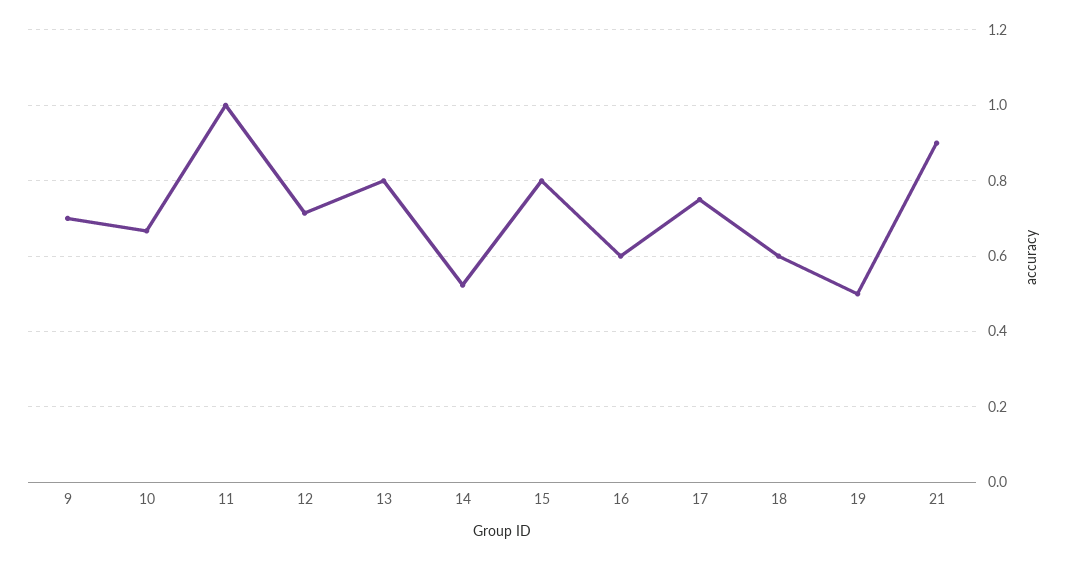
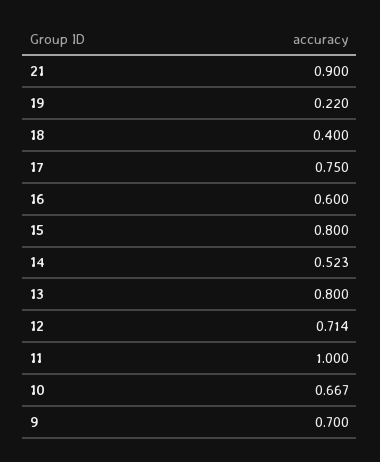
  {
    "9": 0.7,
    "10": 0.667,
    "11": 1,
    "12": 0.714,
    "13": 0.8,
    "14": 0.523,
    "15": 0.8,
    "16": 0.6,
    "17": 0.75,
-   "18": 0.6,
+   "18": 0.4,
-   "19": 0.5,
+   "19": 0.22,
    "21": 0.9
  }

